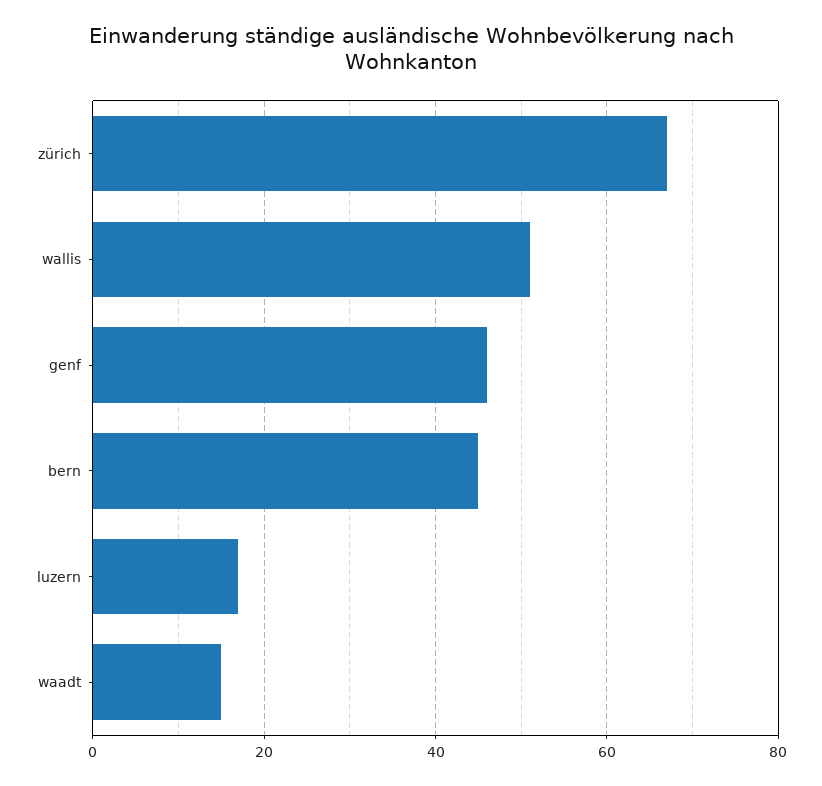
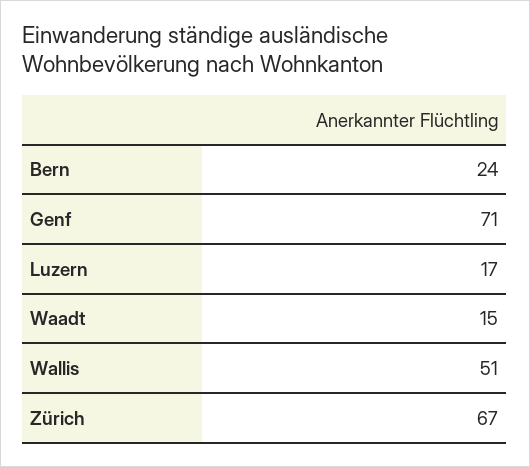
  {
    "zürich": 67,
    "wallis": 51,
-   "genf": 45,
+   "genf": 71,
-   "bern": 45,
+   "bern": 24,
    "luzern": 17,
    "waadt": 15
  }

